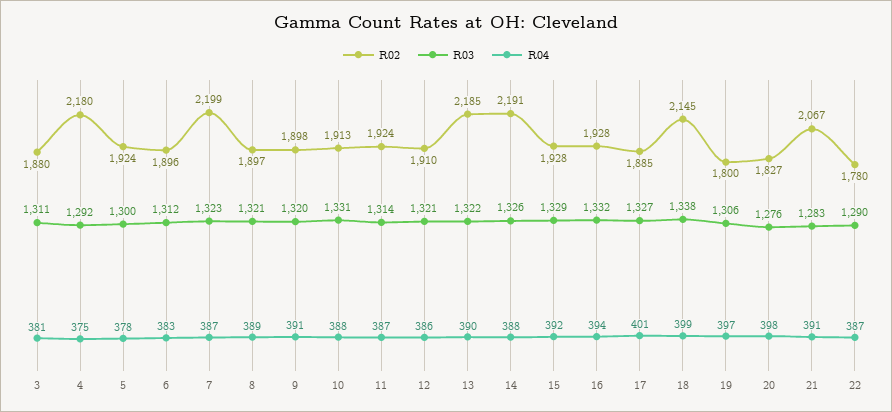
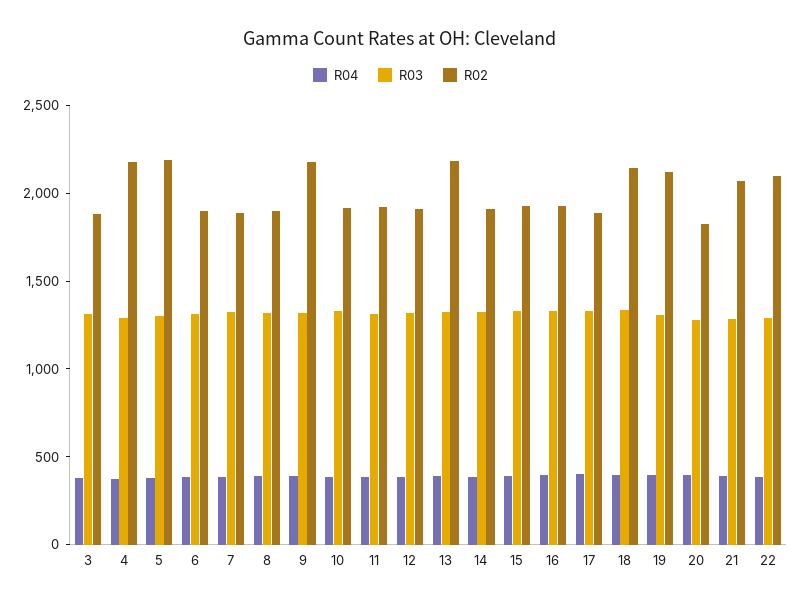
  {
    "R02": {
      "3": 1880,
      "4": 2180,
-     "5": 1924,
+     "5": 2200,
      "6": 1896,
-     "7": 2199,
+     "7": 1900,
      "8": 1897,
-     "9": 1898,
+     "9": 2200,
      "10": 1913,
      "11": 1924,
      "12": 1910,
      "13": 2185,
-     "14": 2191,
+     "14": 1900,
      "15": 1928,
      "16": 1928,
      "17": 1885,
      "18": 2145,
-     "19": 1800,
+     "19": 2100,
      "20": 1827,
      "21": 2067,
-     "22": 1780
+     "22": 2100
    },
    "R03": {
      "3": 1311,
      "4": 1292,
      "5": 1300,
      "6": 1312,
      "7": 1323,
      "8": 1321,
      "9": 1320,
      "10": 1331,
      "11": 1314,
      "12": 1321,
      "13": 1322,
      "14": 1326,
      "15": 1329,
      "16": 1332,
      "17": 1327,
      "18": 1338,
      "19": 1306,
      "20": 1276,
      "21": 1283,
      "22": 1290
    },
    "R04": {
      "3": 381,
      "4": 375,
      "5": 378,
      "6": 383,
      "7": 387,
      "8": 389,
      "9": 391,
      "10": 388,
      "11": 387,
      "12": 386,
      "13": 390,
      "14": 388,
      "15": 392,
      "16": 394,
      "17": 401,
      "18": 399,
      "19": 397,
      "20": 398,
      "21": 391,
      "22": 387
    }
  }

